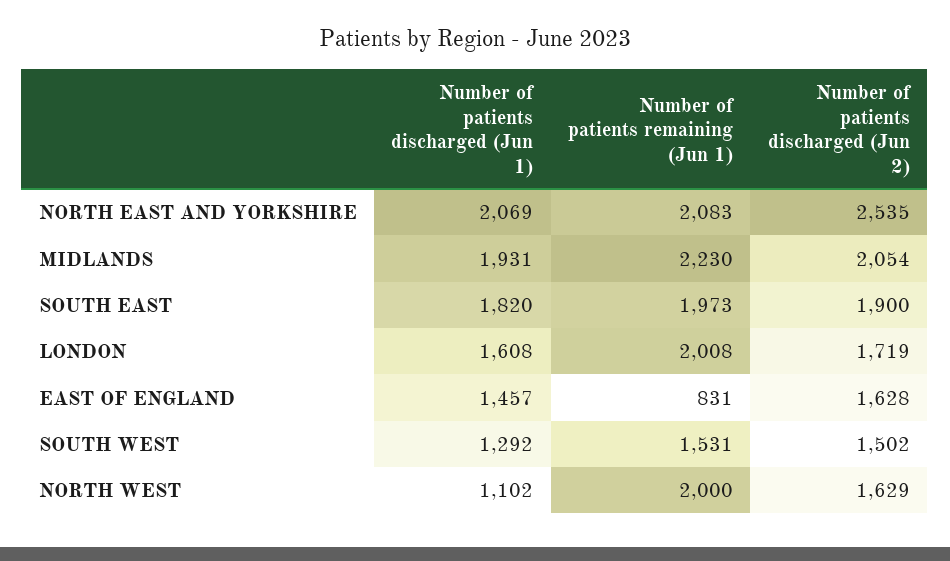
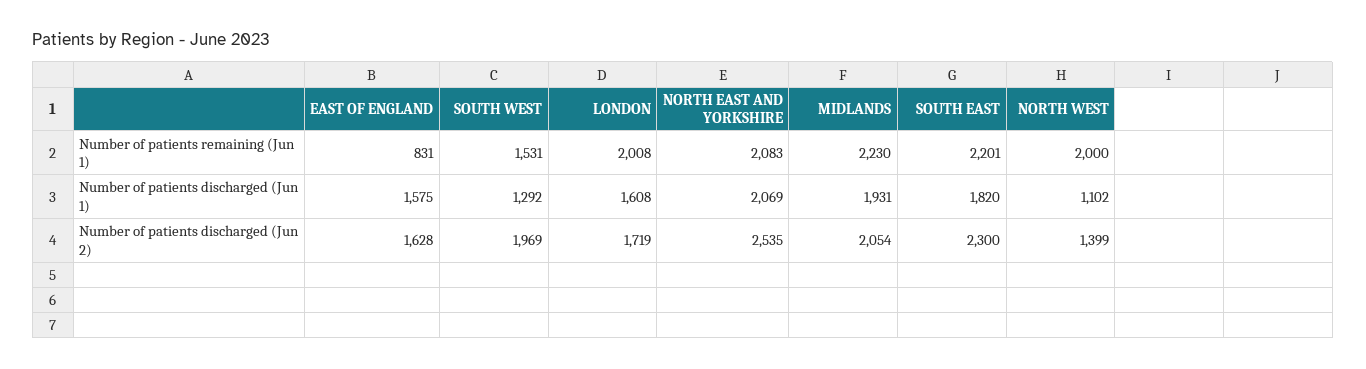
  {
    "Number of patients discharged (Jun 1)": {
      "NORTH EAST AND YORKSHIRE": 2069,
      "MIDLANDS": 1931,
      "SOUTH EAST": 1820,
      "LONDON": 1608,
-     "EAST OF ENGLAND": 1457,
+     "EAST OF ENGLAND": 1575,
      "SOUTH WEST": 1292,
      "NORTH WEST": 1102
    },
    "Number of patients remaining (Jun 1)": {
      "NORTH EAST AND YORKSHIRE": 2083,
      "MIDLANDS": 2230,
-     "SOUTH EAST": 1973,
+     "SOUTH EAST": 2201,
      "LONDON": 2008,
      "EAST OF ENGLAND": 831,
      "SOUTH WEST": 1531,
      "NORTH WEST": 2000
    },
    "Number of patients discharged (Jun 2)": {
      "NORTH EAST AND YORKSHIRE": 2535,
      "MIDLANDS": 2054,
-     "SOUTH EAST": 1900,
+     "SOUTH EAST": 2300,
      "LONDON": 1719,
      "EAST OF ENGLAND": 1628,
-     "SOUTH WEST": 1502,
+     "SOUTH WEST": 1969,
-     "NORTH WEST": 1629
+     "NORTH WEST": 1399
    }
  }

